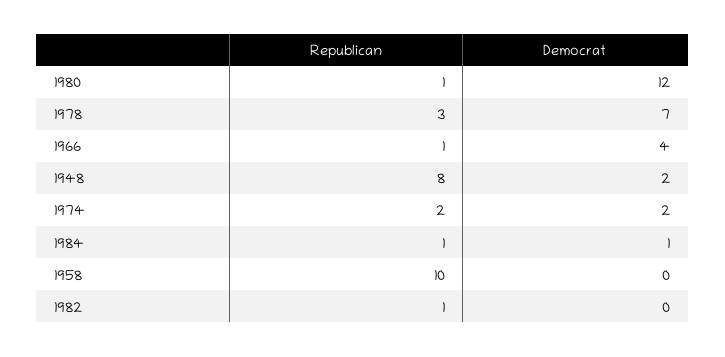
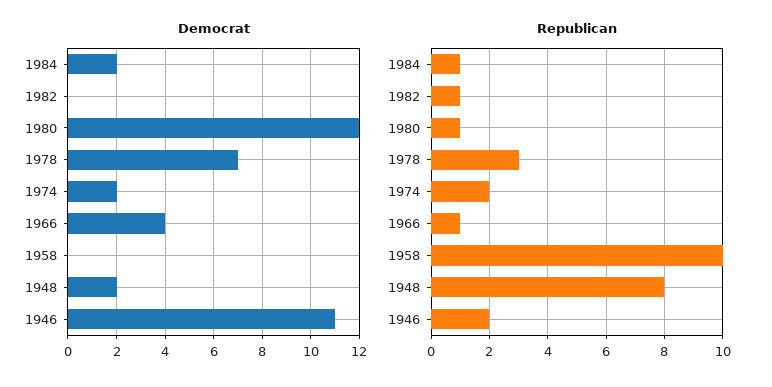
  {
    "Republican": {
      "1980": 1,
      "1978": 3,
      "1966": 1,
      "1948": 8,
      "1974": 2,
      "1984": 1,
      "1958": 10,
-     "1982": 1
+     "1982": 1,
+     "1946": 2
    },
    "Democrat": {
      "1980": 12,
      "1978": 7,
      "1966": 4,
      "1948": 2,
      "1974": 2,
-     "1984": 1,
+     "1984": 2,
      "1958": 0,
-     "1982": 0
+     "1982": 0,
+     "1946": 11
    }
  }

